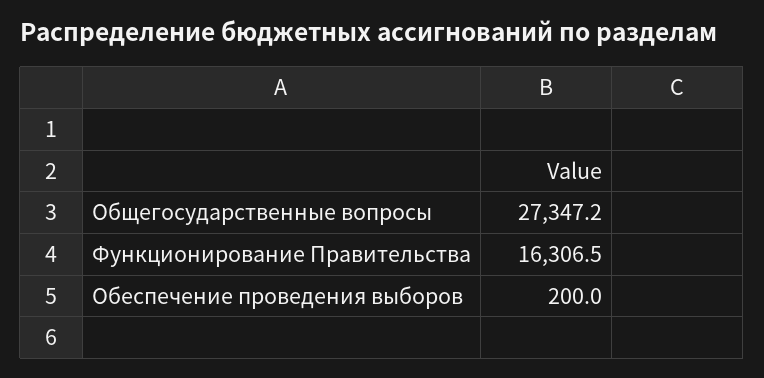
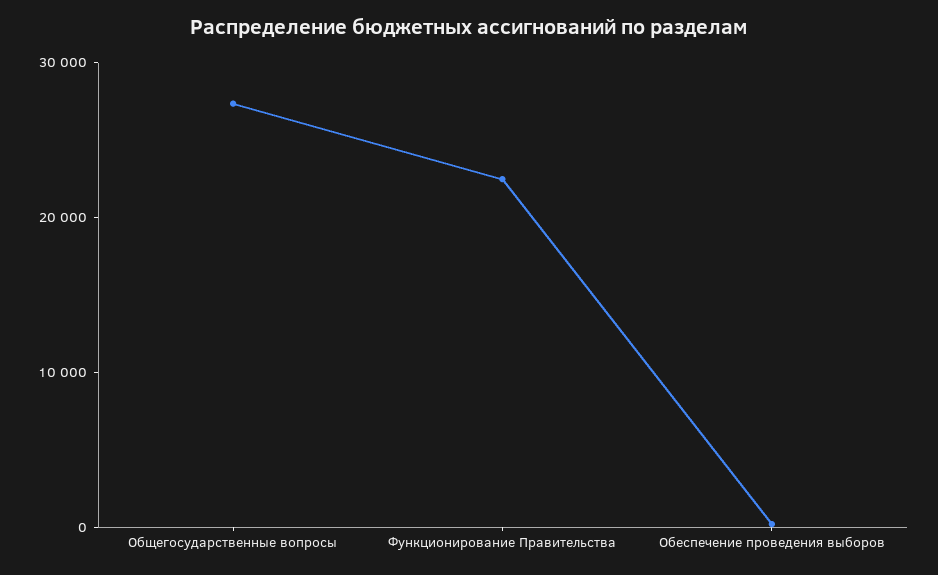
  {
    "Общегосударственные вопросы": 27347.2,
-   "Функционирование Правительства": 16306.5,
+   "Функционирование Правительства": 22000,
    "Обеспечение проведения выборов": 200
  }

